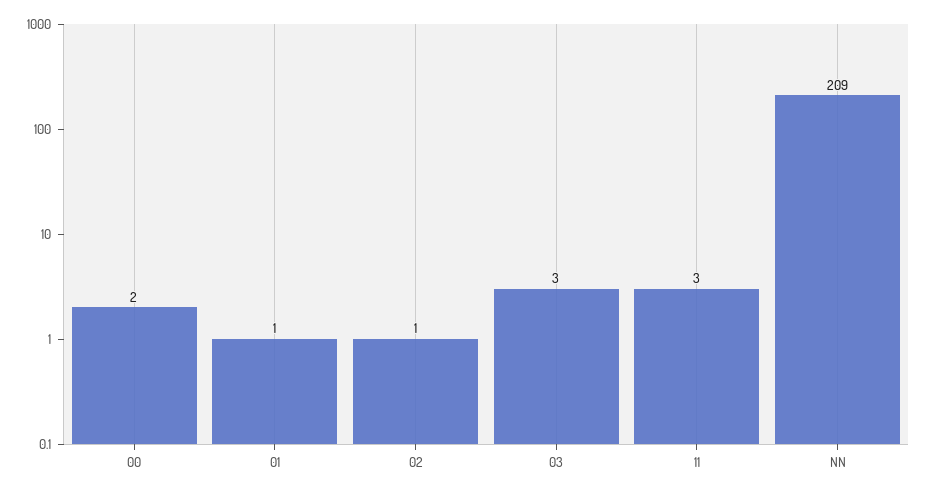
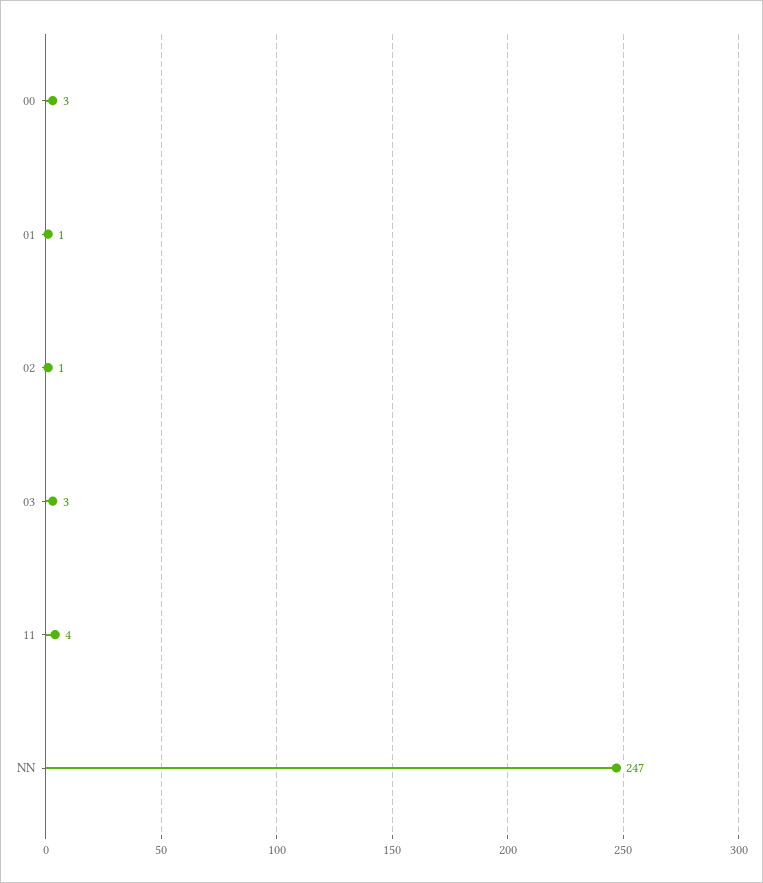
  {
-   "00": 2,
+   "00": 3,
    "01": 1,
    "02": 1,
    "03": 3,
-   "11": 3,
+   "11": 4,
-   "NN": 209
+   "NN": 247
  }

